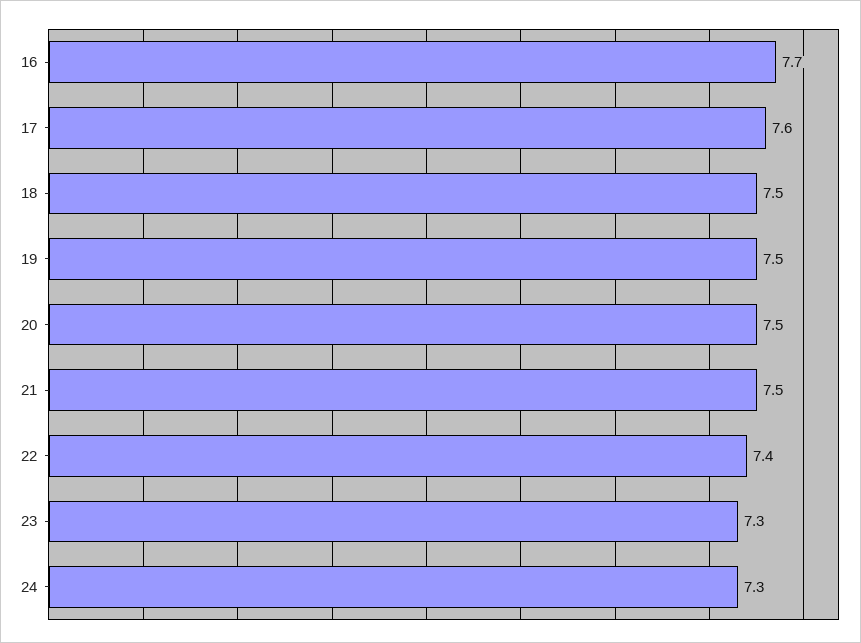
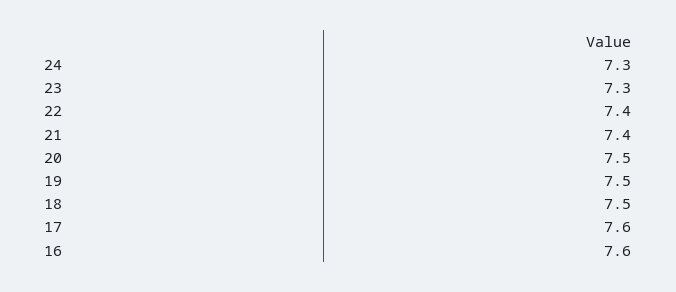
  {
-   "16": 7.7,
+   "16": 7.6,
    "17": 7.6,
    "18": 7.5,
    "19": 7.5,
    "20": 7.5,
-   "21": 7.5,
+   "21": 7.4,
    "22": 7.4,
    "23": 7.3,
    "24": 7.3
  }

